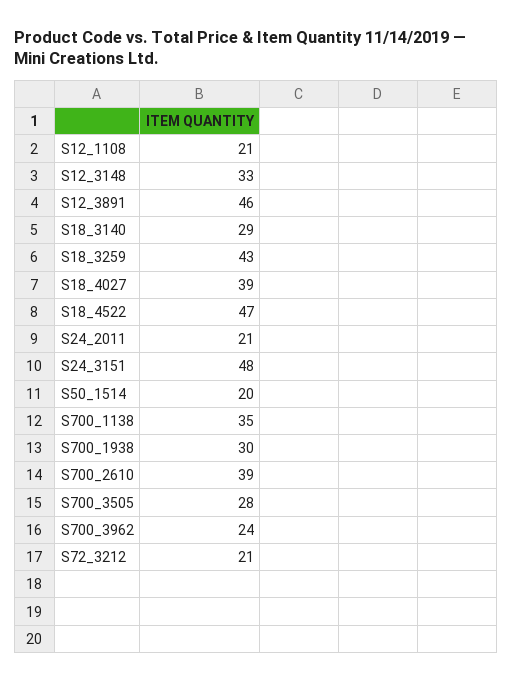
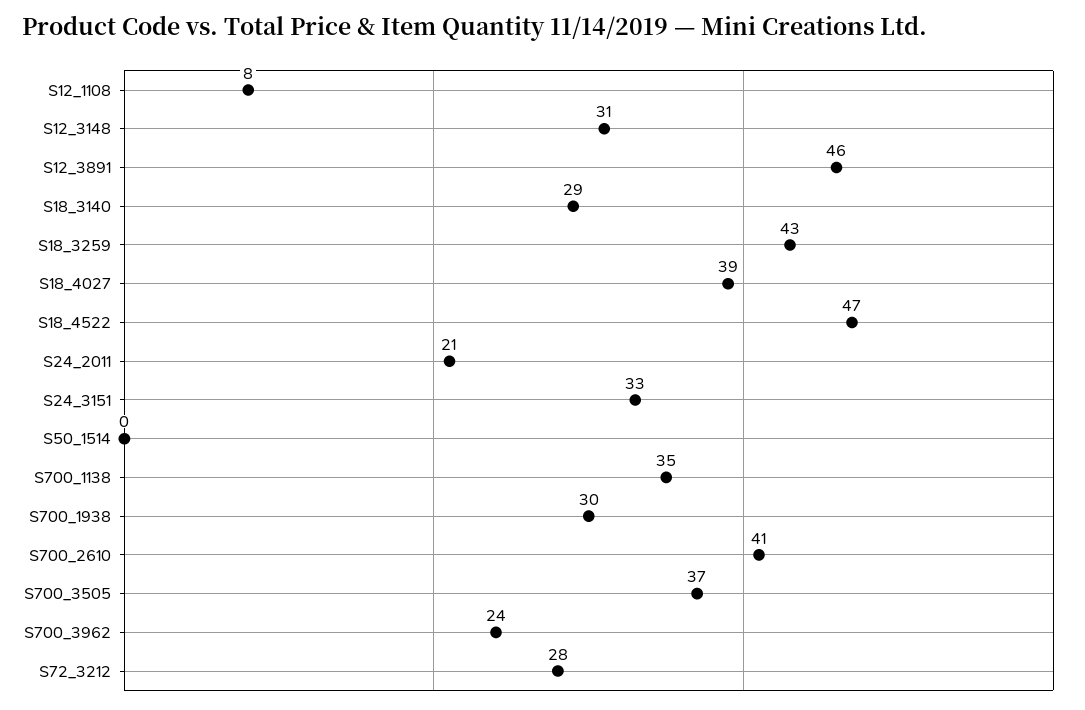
  {
-   "S12_1108": 21,
+   "S12_1108": 8,
-   "S12_3148": 33,
+   "S12_3148": 31,
    "S12_3891": 46,
    "S18_3140": 29,
    "S18_3259": 43,
    "S18_4027": 39,
    "S18_4522": 47,
    "S24_2011": 21,
-   "S24_3151": 48,
+   "S24_3151": 33,
-   "S50_1514": 20,
+   "S50_1514": 0,
    "S700_1138": 35,
    "S700_1938": 30,
-   "S700_2610": 39,
+   "S700_2610": 41,
-   "S700_3505": 28,
+   "S700_3505": 37,
    "S700_3962": 24,
-   "S72_3212": 21
+   "S72_3212": 28
  }

